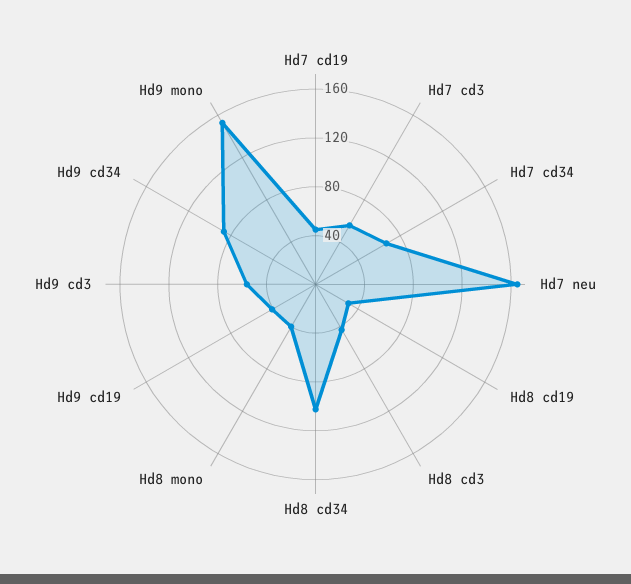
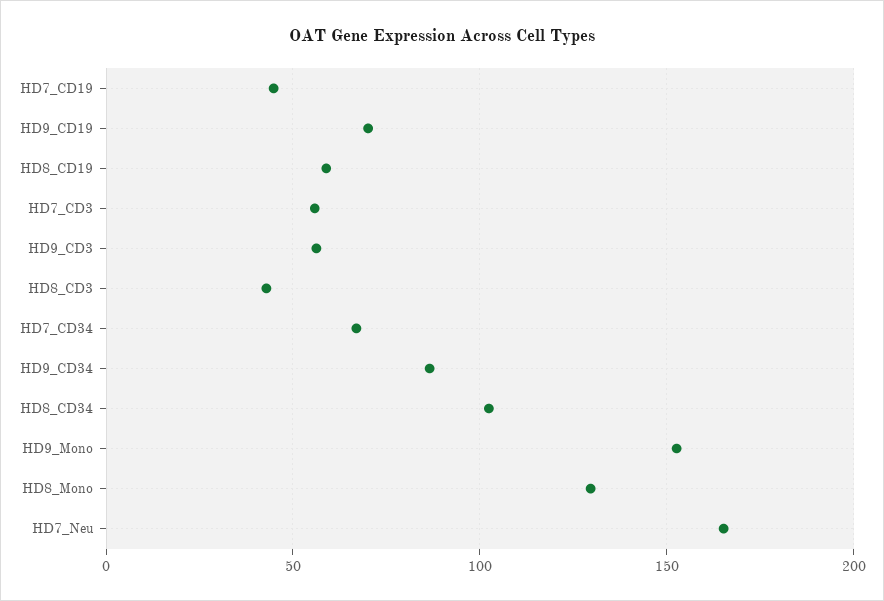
  {
    "Hd7 cd19": 45,
    "Hd7 cd3": 55,
    "Hd7 cd34": 65,
    "Hd7 neu": 165,
-   "Hd8 cd19": 30,
+   "Hd8 cd19": 60,
    "Hd8 cd3": 45,
    "Hd8 cd34": 100,
-   "Hd8 mono": 40,
+   "Hd8 mono": 130,
-   "Hd9 cd19": 40,
+   "Hd9 cd19": 70,
    "Hd9 cd3": 55,
    "Hd9 cd34": 85,
    "Hd9 mono": 155
  }

